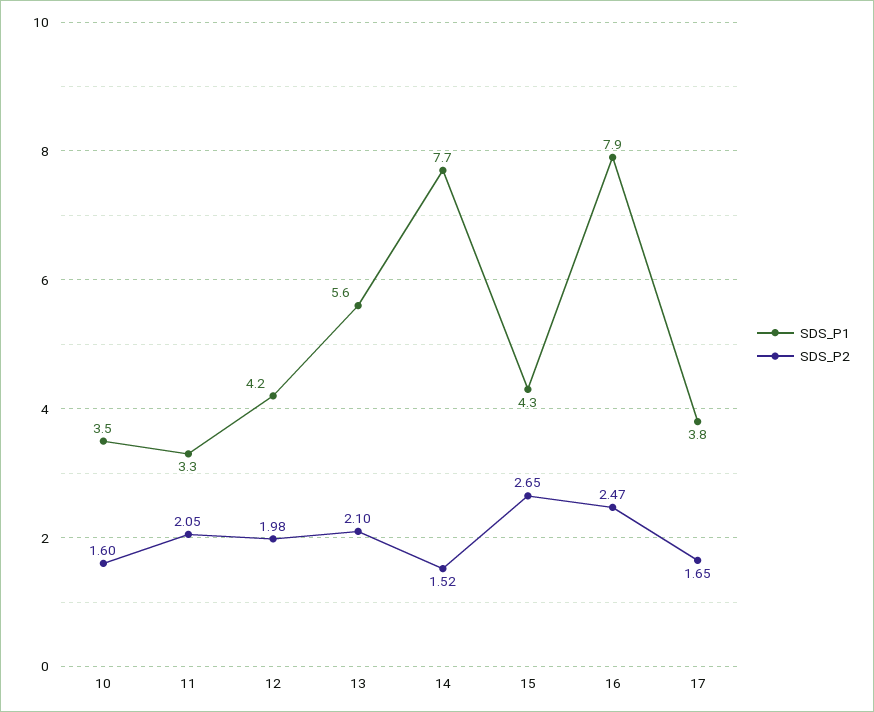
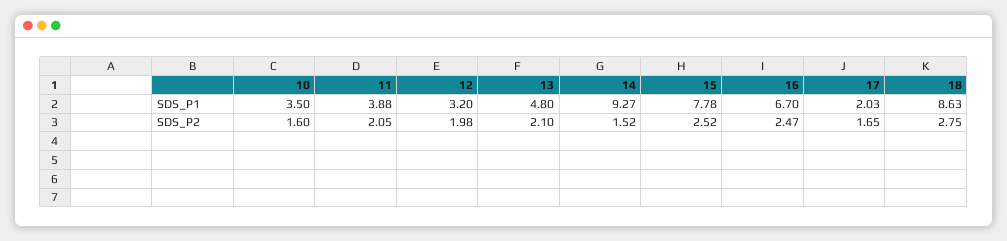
  {
    "SDS_P1": {
      "10": 3.5,
-     "11": 3.3,
+     "11": 3.88,
-     "12": 4.2,
+     "12": 3.2,
-     "13": 5.6,
+     "13": 4.8,
-     "14": 7.7,
+     "14": 9.27,
-     "15": 4.3,
+     "15": 7.78,
-     "16": 7.9,
+     "16": 6.7,
-     "17": 3.8
+     "17": 2.03,
+     "18": 8.63
    },
    "SDS_P2": {
      "10": 1.6,
      "11": 2.05,
      "12": 1.98,
      "13": 2.1,
      "14": 1.52,
-     "15": 2.65,
+     "15": 2.52,
      "16": 2.47,
-     "17": 1.65
+     "17": 1.65,
+     "18": 2.75
    }
  }

